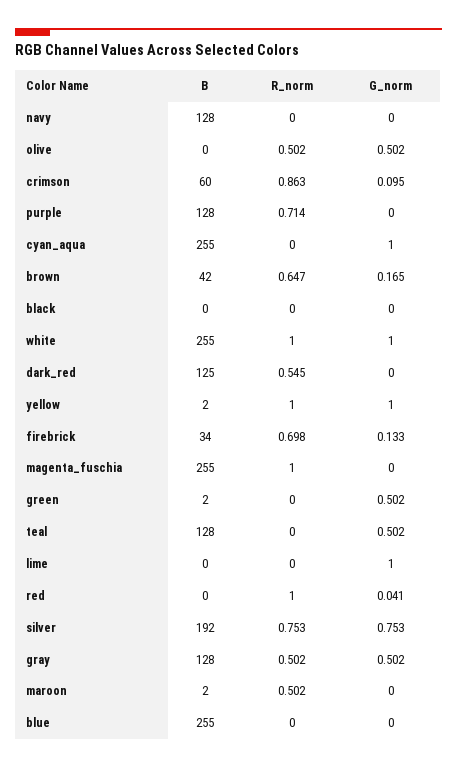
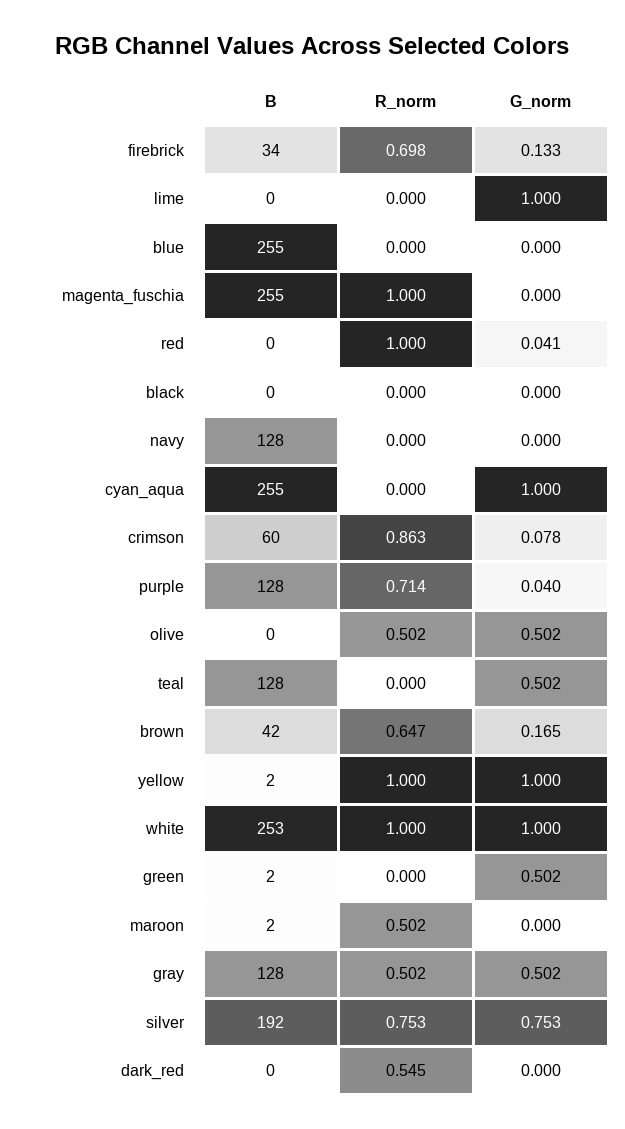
  {
    "B": {
      "navy": 128,
      "olive": 0,
      "crimson": 60,
      "purple": 128,
      "cyan_aqua": 255,
      "brown": 42,
      "black": 0,
-     "white": 255,
+     "white": 253,
-     "dark_red": 125,
+     "dark_red": 0,
      "yellow": 2,
      "firebrick": 34,
      "magenta_fuschia": 255,
      "green": 2,
      "teal": 128,
      "lime": 0,
      "red": 0,
      "silver": 192,
      "gray": 128,
      "maroon": 2,
      "blue": 255
    },
    "R_norm": {
      "navy": 0,
      "olive": 0.502,
      "crimson": 0.863,
      "purple": 0.714,
      "cyan_aqua": 0,
      "brown": 0.647,
      "black": 0,
      "white": 1,
      "dark_red": 0.545,
      "yellow": 1,
      "firebrick": 0.698,
      "magenta_fuschia": 1,
      "green": 0,
      "teal": 0,
      "lime": 0,
      "red": 1,
      "silver": 0.753,
      "gray": 0.502,
      "maroon": 0.502,
      "blue": 0
    },
    "G_norm": {
      "navy": 0,
      "olive": 0.502,
-     "crimson": 0.095,
+     "crimson": 0.078,
-     "purple": 0,
+     "purple": 0.04,
      "cyan_aqua": 1,
      "brown": 0.165,
      "black": 0,
      "white": 1,
      "dark_red": 0,
      "yellow": 1,
      "firebrick": 0.133,
      "magenta_fuschia": 0,
      "green": 0.502,
      "teal": 0.502,
      "lime": 1,
      "red": 0.041,
      "silver": 0.753,
      "gray": 0.502,
      "maroon": 0,
      "blue": 0
    }
  }

